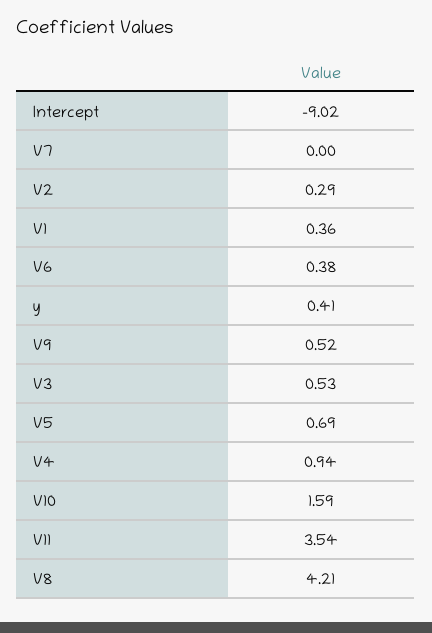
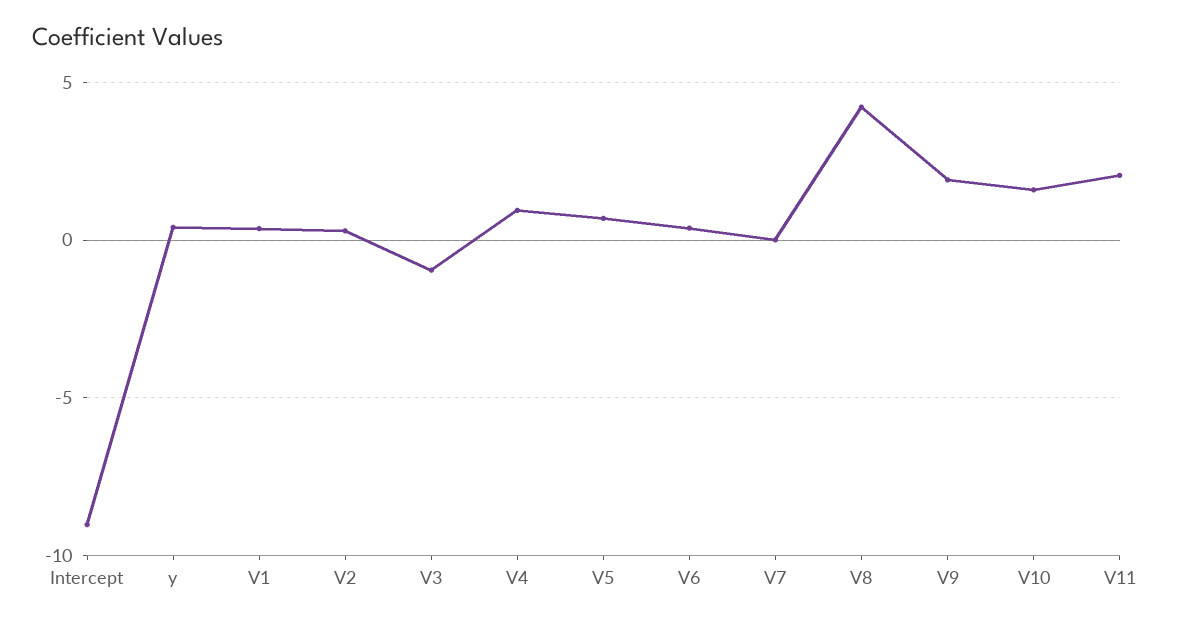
  {
    "Intercept": -9.02,
    "V7": 0,
    "V2": 0.29,
    "V1": 0.36,
    "V6": 0.38,
    "y": 0.41,
-   "V9": 0.52,
+   "V9": 2,
-   "V3": 0.53,
+   "V3": -1,
    "V5": 0.69,
    "V4": 0.94,
    "V10": 1.59,
-   "V11": 3.54,
+   "V11": 2,
    "V8": 4.21
  }

